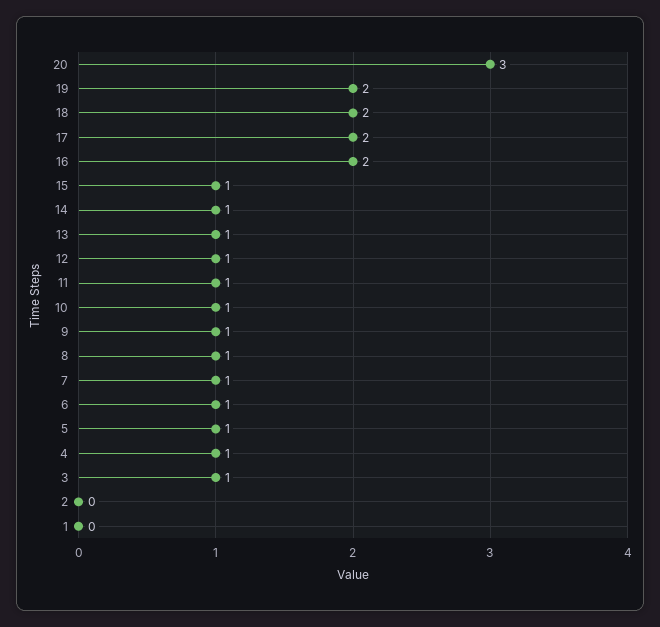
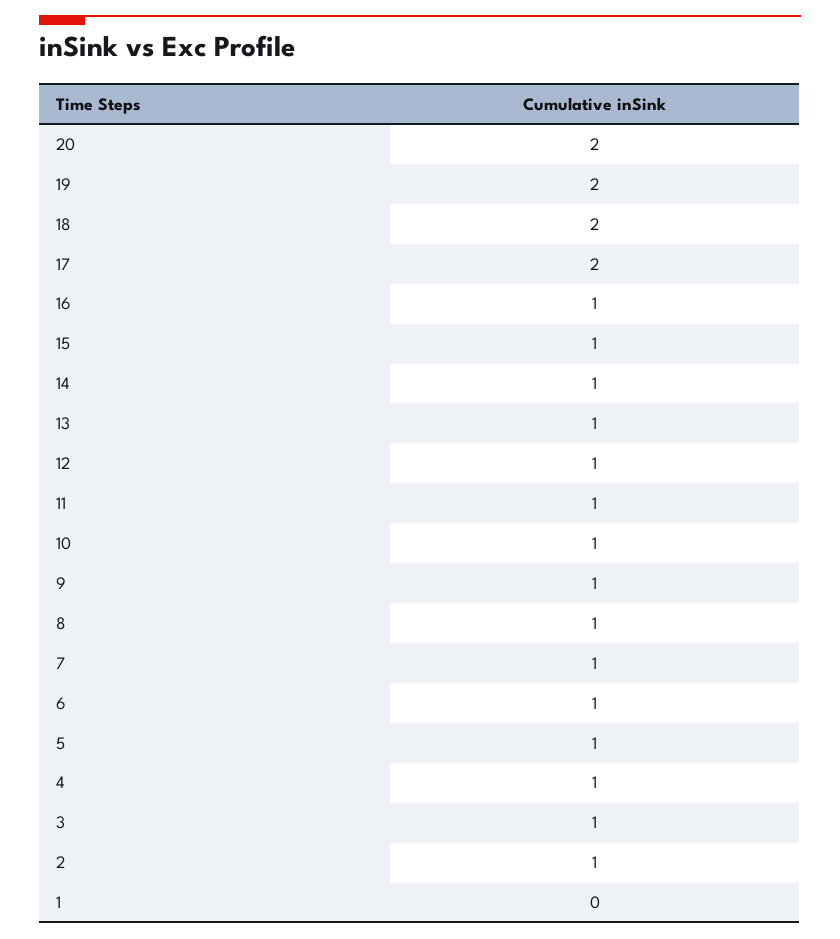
  {
-   "20": 3,
+   "20": 2,
    "19": 2,
    "18": 2,
    "17": 2,
-   "16": 2,
+   "16": 1,
    "15": 1,
    "14": 1,
    "13": 1,
    "12": 1,
    "11": 1,
    "10": 1,
    "9": 1,
    "8": 1,
    "7": 1,
    "6": 1,
    "5": 1,
    "4": 1,
    "3": 1,
-   "2": 0,
+   "2": 1,
    "1": 0
  }

